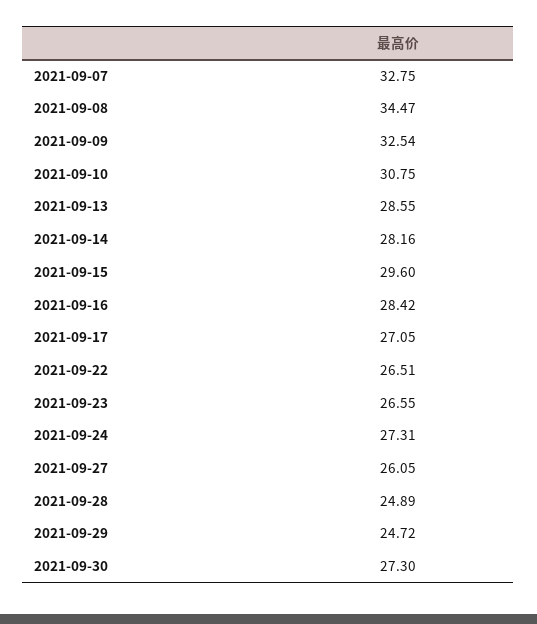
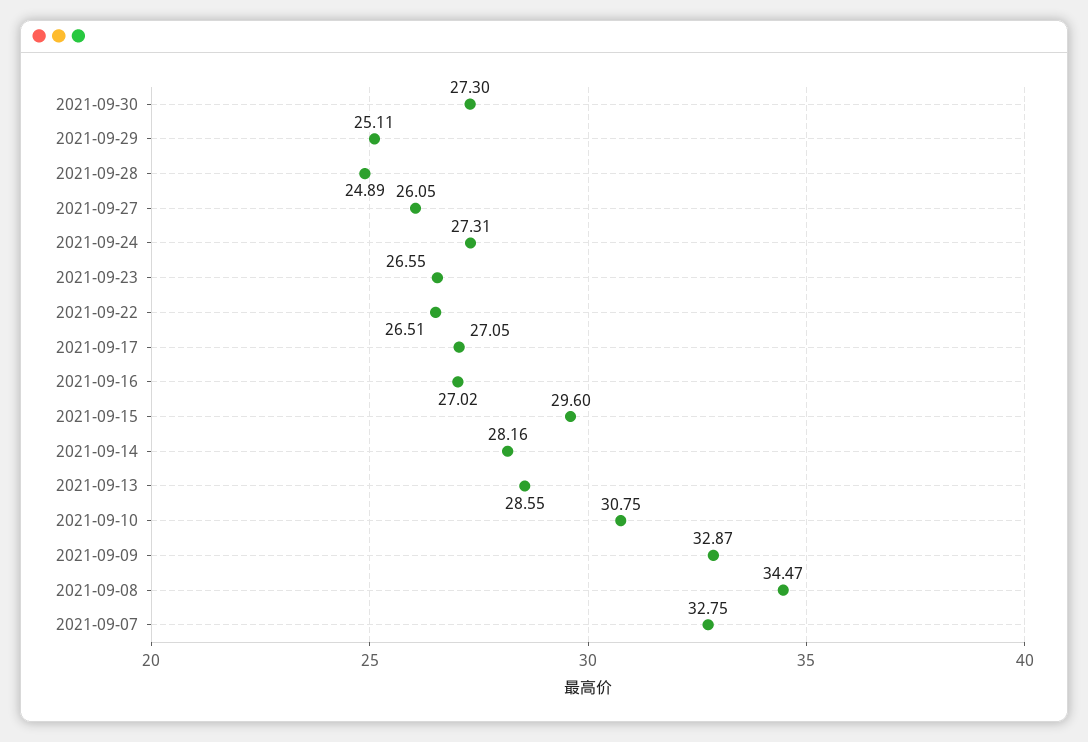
  {
    "2021-09-07": 32.75,
    "2021-09-08": 34.47,
-   "2021-09-09": 32.54,
+   "2021-09-09": 32.87,
    "2021-09-10": 30.75,
    "2021-09-13": 28.55,
    "2021-09-14": 28.16,
    "2021-09-15": 29.6,
-   "2021-09-16": 28.42,
+   "2021-09-16": 27.02,
    "2021-09-17": 27.05,
    "2021-09-22": 26.51,
    "2021-09-23": 26.55,
    "2021-09-24": 27.31,
    "2021-09-27": 26.05,
    "2021-09-28": 24.89,
-   "2021-09-29": 24.72,
+   "2021-09-29": 25.11,
    "2021-09-30": 27.3
  }

